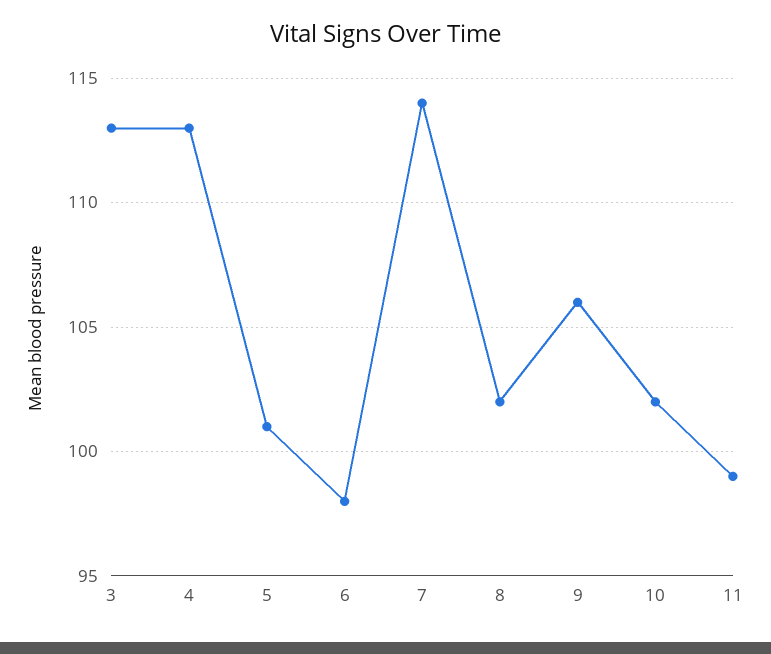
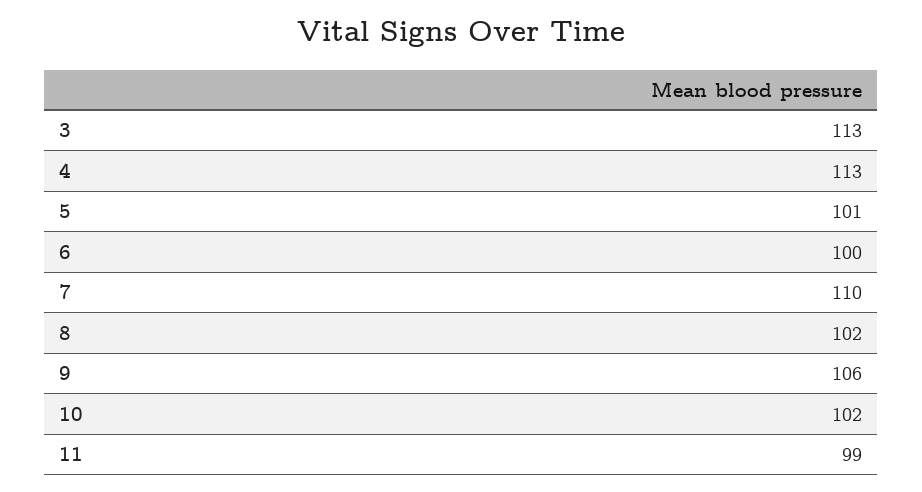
  {
    "3": 113,
    "4": 113,
    "5": 101,
-   "6": 98,
+   "6": 100,
-   "7": 114,
+   "7": 110,
    "8": 102,
    "9": 106,
    "10": 102,
    "11": 99
  }

